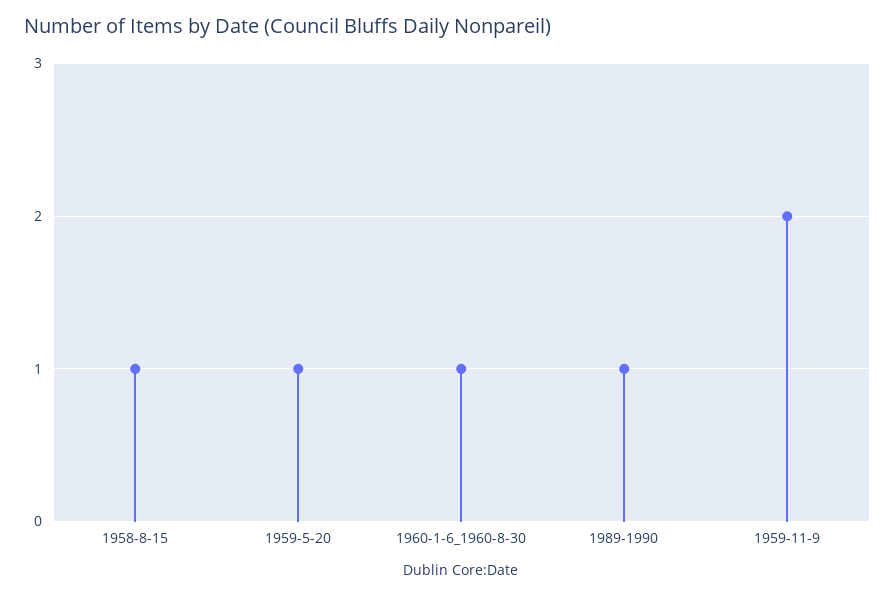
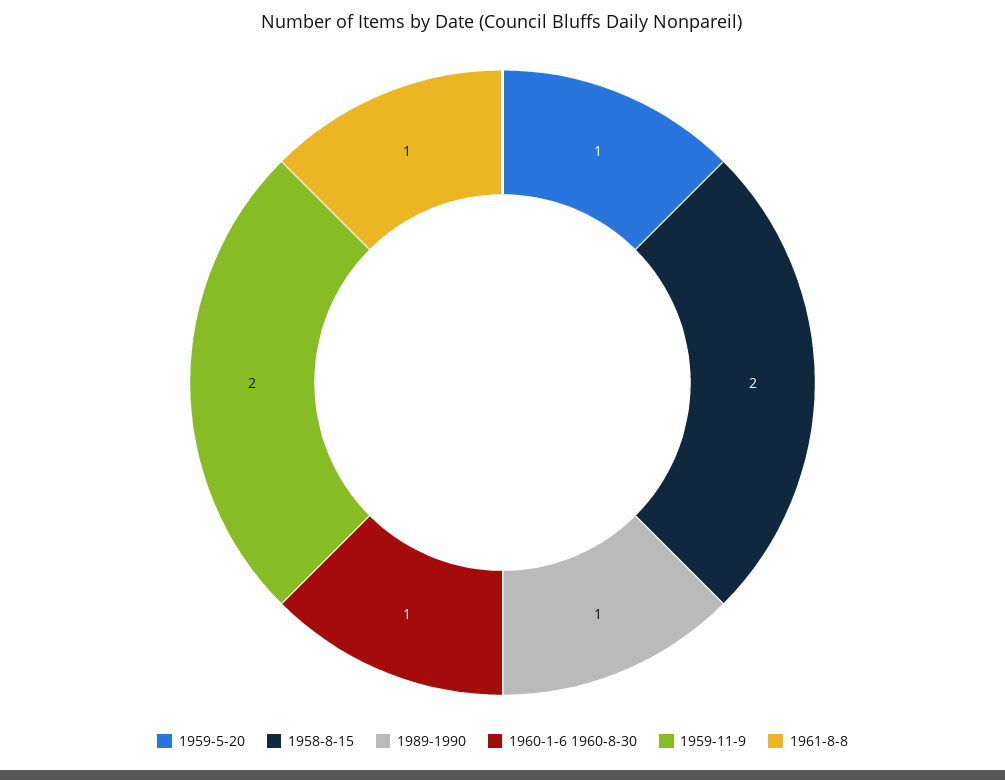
  {
-   "1958-8-15": 1,
+   "1958-8-15": 2,
    "1959-5-20": 1,
    "1960-1-6_1960-8-30": 1,
    "1989-1990": 1,
-   "1959-11-9": 2
+   "1959-11-9": 2,
+   "1961-8-8": 1
  }

